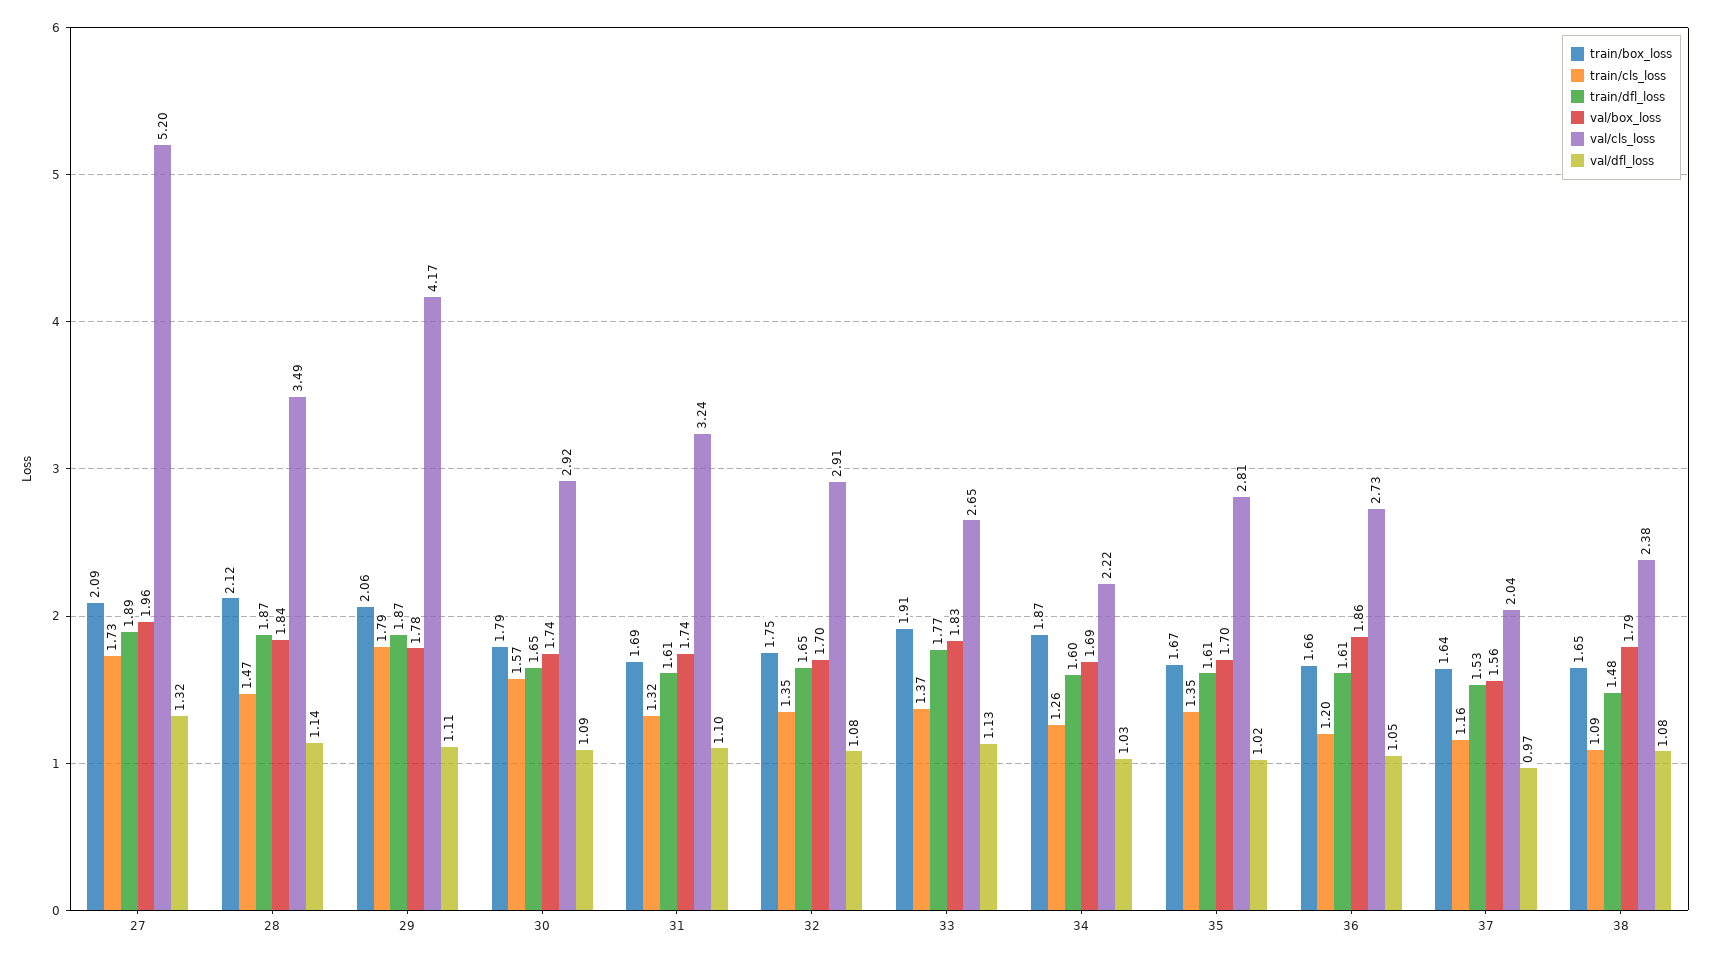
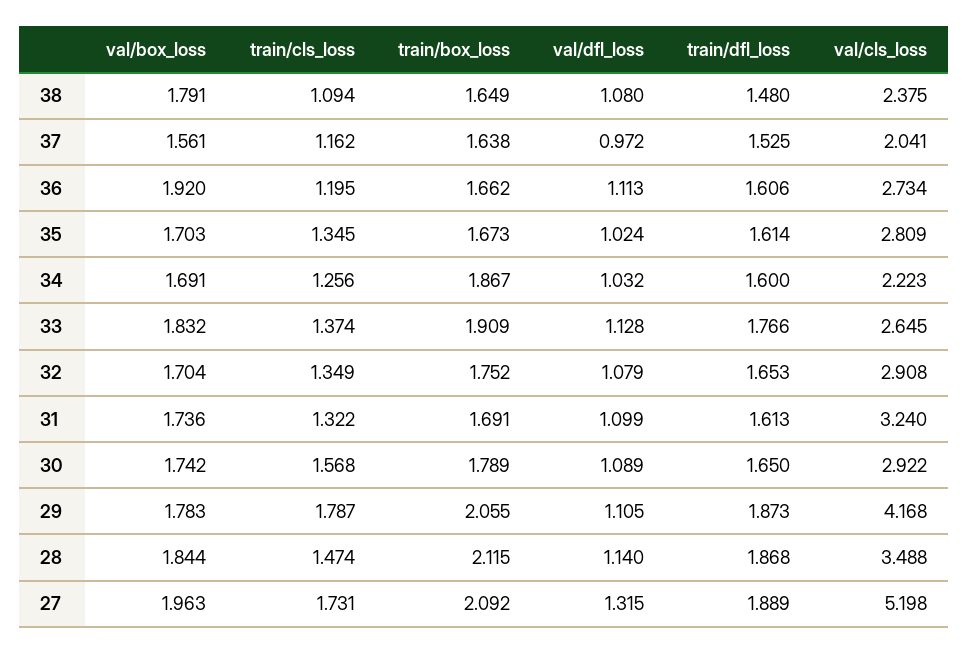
  {
    "train/box_loss": {
      "27": 2.092,
      "28": 2.115,
      "29": 2.055,
      "30": 1.789,
      "31": 1.691,
      "32": 1.752,
      "33": 1.909,
      "34": 1.867,
      "35": 1.673,
      "36": 1.662,
      "37": 1.638,
      "38": 1.649
    },
    "train/cls_loss": {
      "27": 1.731,
      "28": 1.474,
      "29": 1.787,
      "30": 1.568,
      "31": 1.322,
      "32": 1.349,
      "33": 1.374,
      "34": 1.256,
      "35": 1.345,
      "36": 1.195,
      "37": 1.162,
      "38": 1.094
    },
    "train/dfl_loss": {
      "27": 1.889,
      "28": 1.868,
      "29": 1.873,
      "30": 1.65,
      "31": 1.613,
      "32": 1.653,
      "33": 1.766,
      "34": 1.6,
      "35": 1.614,
      "36": 1.606,
      "37": 1.525,
      "38": 1.48
    },
    "val/box_loss": {
      "27": 1.963,
      "28": 1.844,
      "29": 1.783,
      "30": 1.742,
      "31": 1.736,
      "32": 1.704,
      "33": 1.832,
      "34": 1.691,
      "35": 1.703,
-     "36": 1.86,
+     "36": 1.92,
      "37": 1.561,
      "38": 1.791
    },
    "val/cls_loss": {
      "27": 5.198,
      "28": 3.488,
      "29": 4.168,
      "30": 2.922,
      "31": 3.24,
      "32": 2.908,
      "33": 2.645,
      "34": 2.223,
      "35": 2.809,
      "36": 2.734,
      "37": 2.041,
      "38": 2.375
    },
    "val/dfl_loss": {
      "27": 1.315,
      "28": 1.14,
      "29": 1.105,
      "30": 1.089,
      "31": 1.099,
      "32": 1.079,
      "33": 1.128,
      "34": 1.032,
      "35": 1.024,
-     "36": 1.05,
+     "36": 1.113,
      "37": 0.972,
      "38": 1.08
    }
  }

